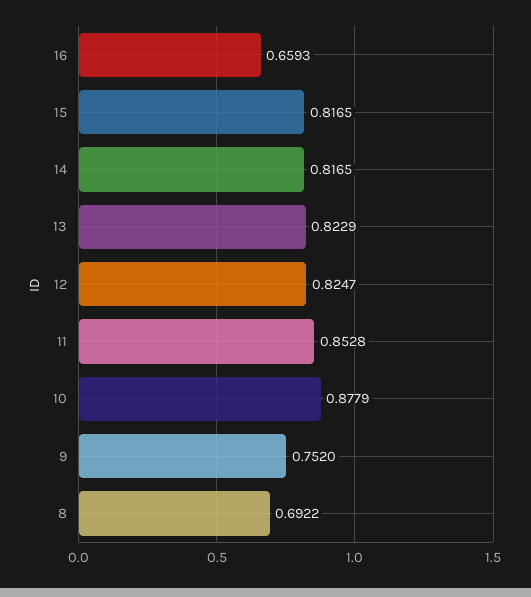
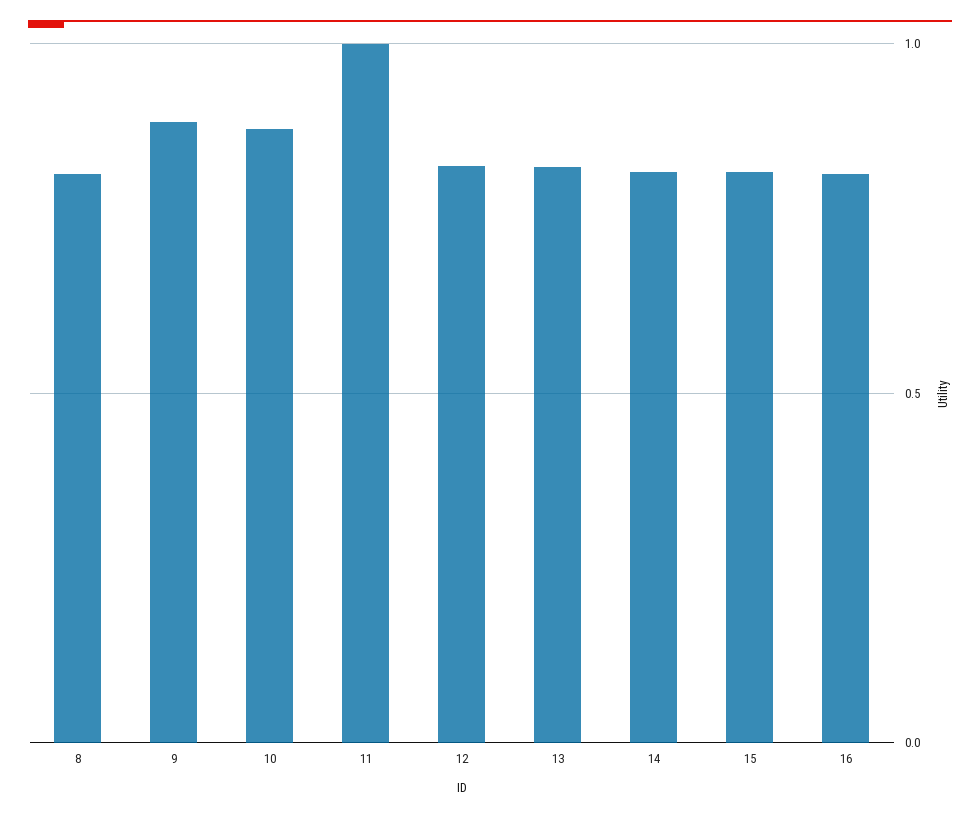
  {
-   "16": 0.6593,
+   "16": 0.8,
    "15": 0.8165,
    "14": 0.8165,
    "13": 0.8229,
    "12": 0.8247,
-   "11": 0.8528,
+   "11": 1,
    "10": 0.8779,
-   "9": 0.752,
+   "9": 0.9,
-   "8": 0.6922
+   "8": 0.8
  }

